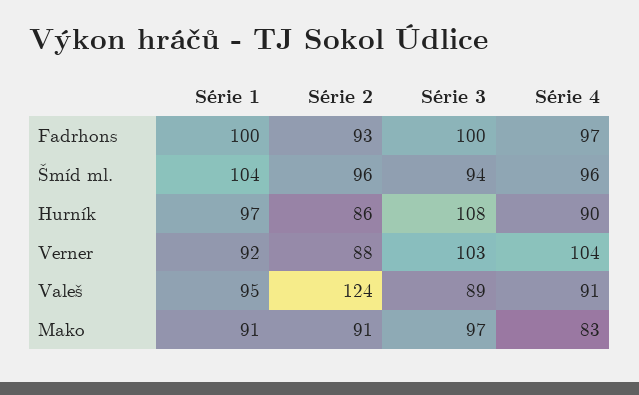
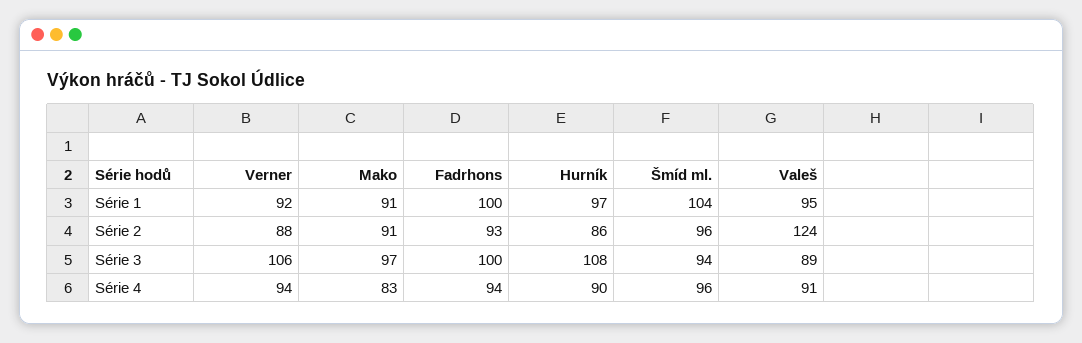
  {
    "Série 1": {
      "Fadrhons": 100,
      "Šmíd ml.": 104,
      "Hurník": 97,
      "Verner": 92,
      "Valeš": 95,
      "Mako": 91
    },
    "Série 2": {
      "Fadrhons": 93,
      "Šmíd ml.": 96,
      "Hurník": 86,
      "Verner": 88,
      "Valeš": 124,
      "Mako": 91
    },
    "Série 3": {
      "Fadrhons": 100,
      "Šmíd ml.": 94,
      "Hurník": 108,
-     "Verner": 103,
+     "Verner": 106,
      "Valeš": 89,
      "Mako": 97
    },
    "Série 4": {
-     "Fadrhons": 97,
+     "Fadrhons": 94,
      "Šmíd ml.": 96,
      "Hurník": 90,
-     "Verner": 104,
+     "Verner": 94,
      "Valeš": 91,
      "Mako": 83
    }
  }

